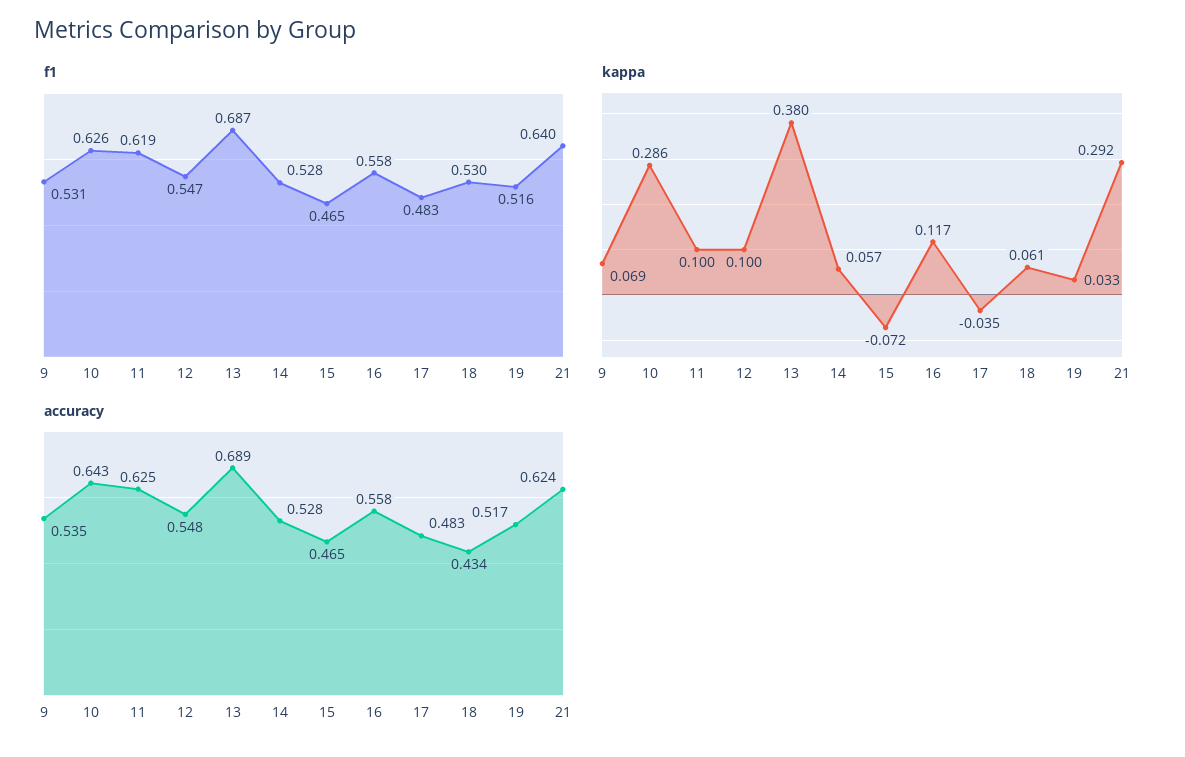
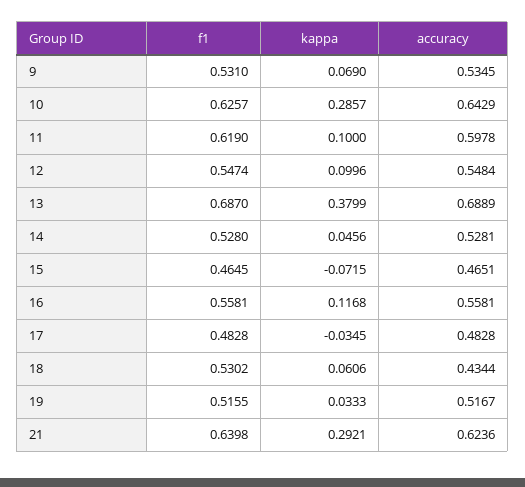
  {
    "f1": {
      "9": 0.531,
      "10": 0.6257,
      "11": 0.619,
      "12": 0.5474,
      "13": 0.687,
      "14": 0.528,
      "15": 0.4645,
      "16": 0.5581,
      "17": 0.4828,
      "18": 0.5302,
      "19": 0.5155,
      "21": 0.6398
    },
    "kappa": {
      "9": 0.069,
      "10": 0.2857,
      "11": 0.1,
      "12": 0.0996,
      "13": 0.3799,
-     "14": 0.057,
+     "14": 0.0456,
      "15": -0.0715,
      "16": 0.1168,
      "17": -0.0345,
      "18": 0.0606,
      "19": 0.0333,
      "21": 0.2921
    },
    "accuracy": {
      "9": 0.5345,
      "10": 0.6429,
-     "11": 0.625,
+     "11": 0.5978,
      "12": 0.5484,
      "13": 0.6889,
      "14": 0.5281,
      "15": 0.4651,
      "16": 0.5581,
      "17": 0.4828,
      "18": 0.4344,
      "19": 0.5167,
      "21": 0.6236
    }
  }

